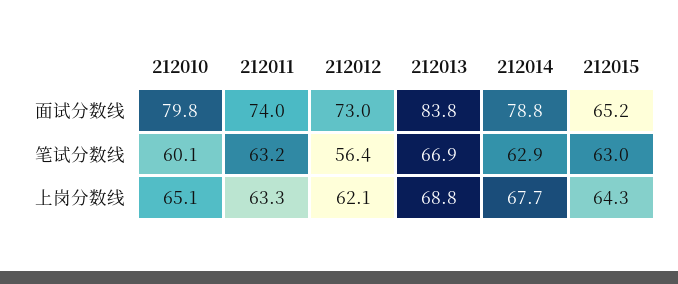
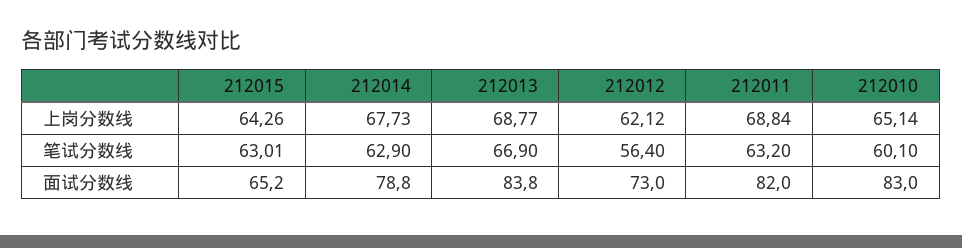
  {
    "212010": {
-     "面试分数线": 79.8,
+     "面试分数线": 83,
      "笔试分数线": 60.1,
      "上岗分数线": 65.14
    },
    "212011": {
-     "面试分数线": 74,
+     "面试分数线": 82,
      "笔试分数线": 63.2,
-     "上岗分数线": 63.3
+     "上岗分数线": 68.84
    },
    "212012": {
      "面试分数线": 73,
      "笔试分数线": 56.4,
      "上岗分数线": 62.12
    },
    "212013": {
      "面试分数线": 83.8,
      "笔试分数线": 66.9,
      "上岗分数线": 68.77
    },
    "212014": {
      "面试分数线": 78.8,
      "笔试分数线": 62.9,
      "上岗分数线": 67.73
    },
    "212015": {
      "面试分数线": 65.2,
      "笔试分数线": 63.01,
      "上岗分数线": 64.26
    }
  }

